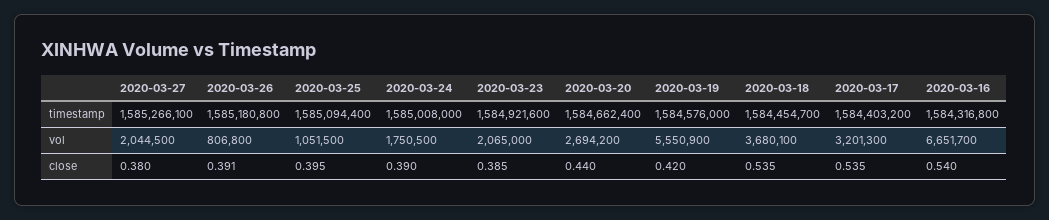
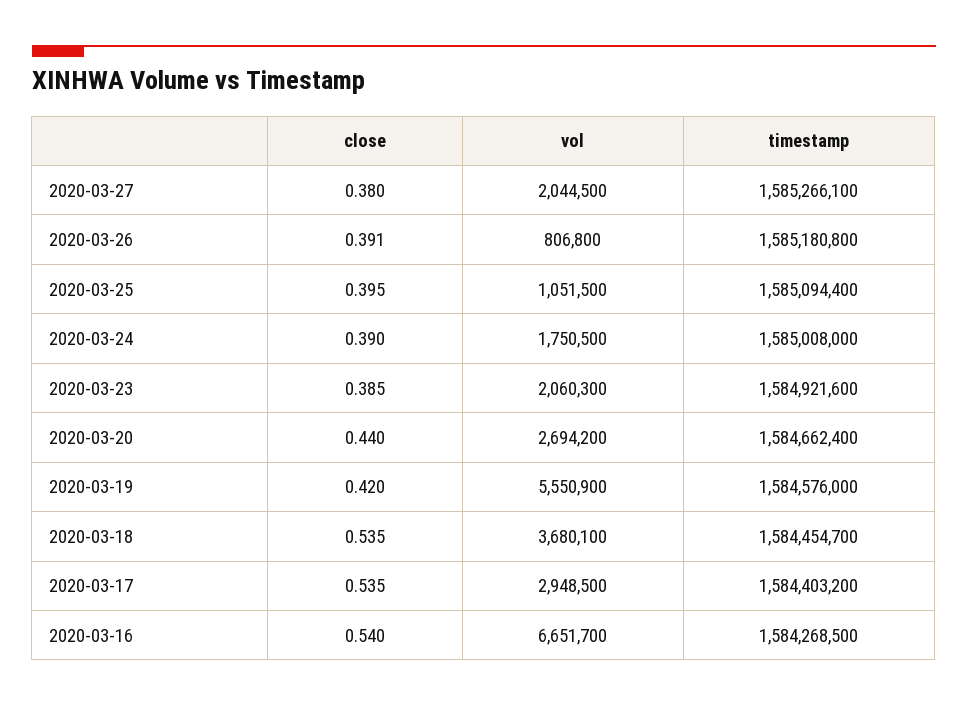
  {
    "2020-03-27": {
      "timestamp": 1585266100,
      "vol": 2044500,
      "close": 0.38
    },
    "2020-03-26": {
      "timestamp": 1585180800,
      "vol": 806800,
      "close": 0.391
    },
    "2020-03-25": {
      "timestamp": 1585094400,
      "vol": 1051500,
      "close": 0.395
    },
    "2020-03-24": {
      "timestamp": 1585008000,
      "vol": 1750500,
      "close": 0.39
    },
    "2020-03-23": {
      "timestamp": 1584921600,
-     "vol": 2065000,
+     "vol": 2060300,
      "close": 0.385
    },
    "2020-03-20": {
      "timestamp": 1584662400,
      "vol": 2694200,
      "close": 0.44
    },
    "2020-03-19": {
      "timestamp": 1584576000,
      "vol": 5550900,
      "close": 0.42
    },
    "2020-03-18": {
      "timestamp": 1584454700,
      "vol": 3680100,
      "close": 0.535
    },
    "2020-03-17": {
      "timestamp": 1584403200,
-     "vol": 3201300,
+     "vol": 2948500,
      "close": 0.535
    },
    "2020-03-16": {
-     "timestamp": 1584316800,
+     "timestamp": 1584268500,
      "vol": 6651700,
      "close": 0.54
    }
  }

